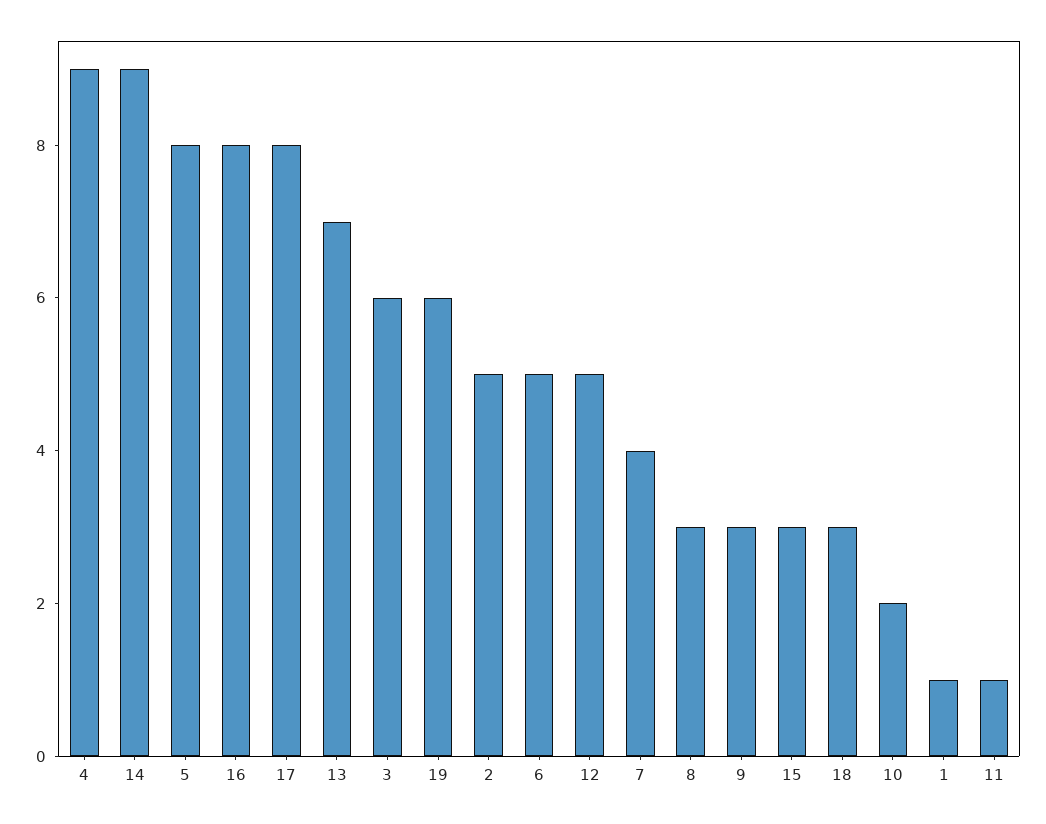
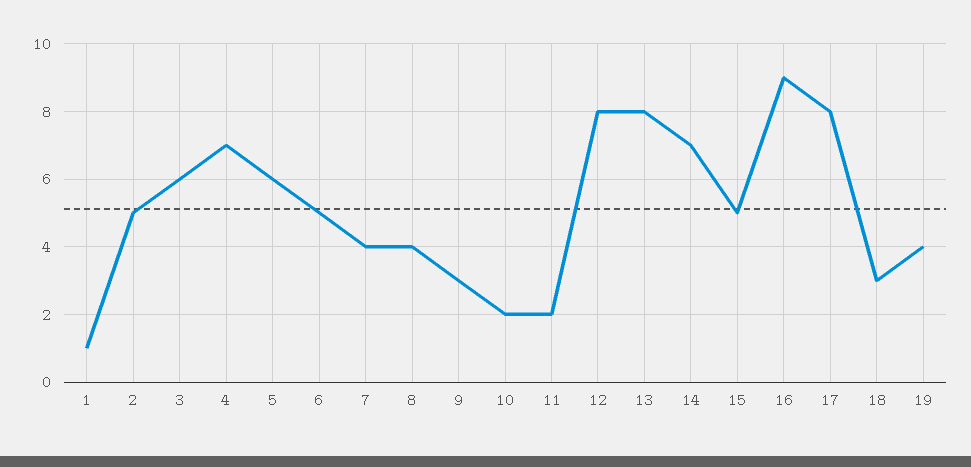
  {
-   "4": 9,
+   "4": 7,
-   "14": 9,
+   "14": 7,
-   "5": 8,
+   "5": 6,
-   "16": 8,
+   "16": 9,
    "17": 8,
-   "13": 7,
+   "13": 8,
    "3": 6,
-   "19": 6,
+   "19": 4,
    "2": 5,
    "6": 5,
-   "12": 5,
+   "12": 8,
    "7": 4,
-   "8": 3,
+   "8": 4,
    "9": 3,
-   "15": 3,
+   "15": 5,
    "18": 3,
    "10": 2,
    "1": 1,
-   "11": 1
+   "11": 2
  }

